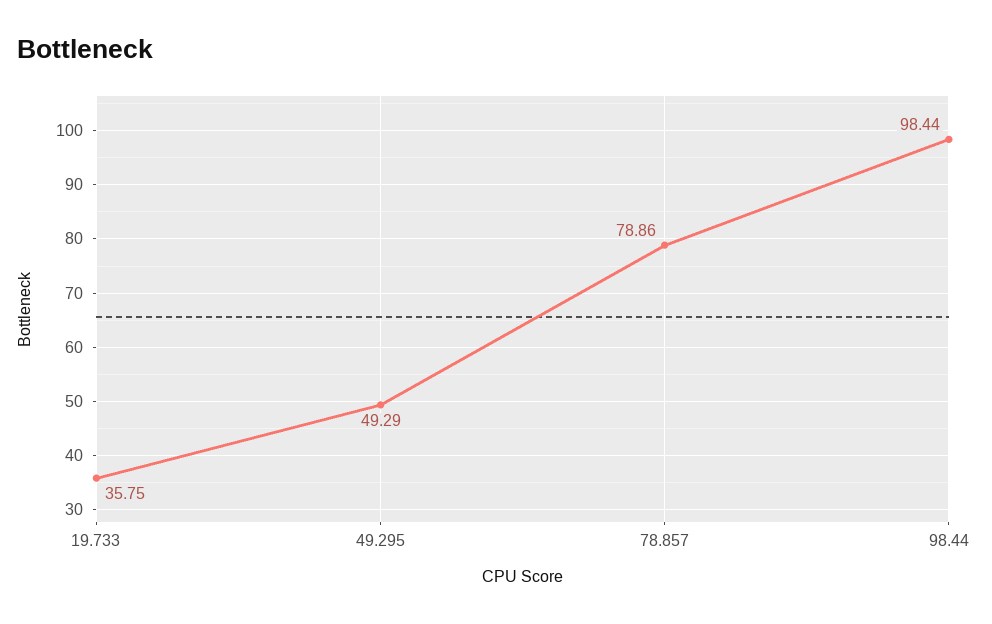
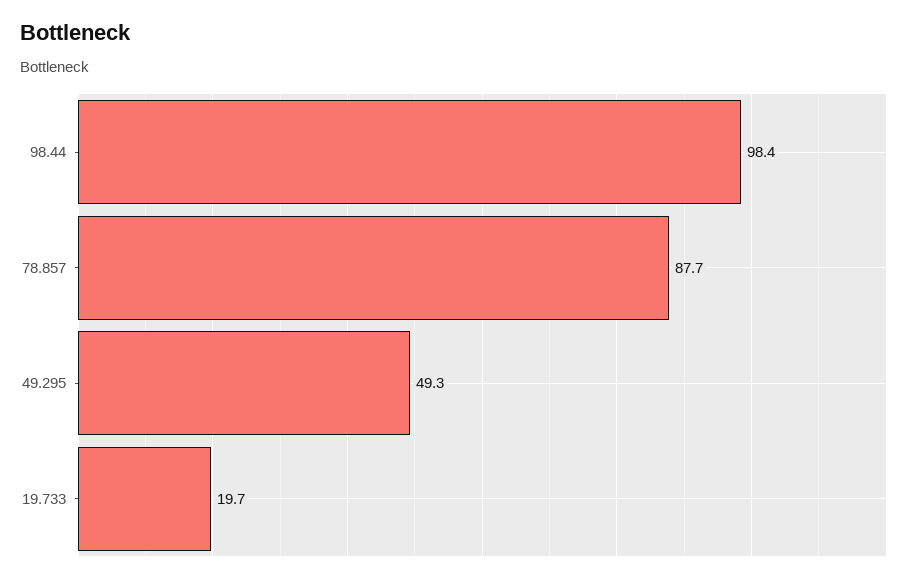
  {
-   "19.733": 35.75,
+   "19.733": 19.7,
    "49.295": 49.29,
-   "78.857": 78.86,
+   "78.857": 87.7,
    "98.44": 98.44
  }

